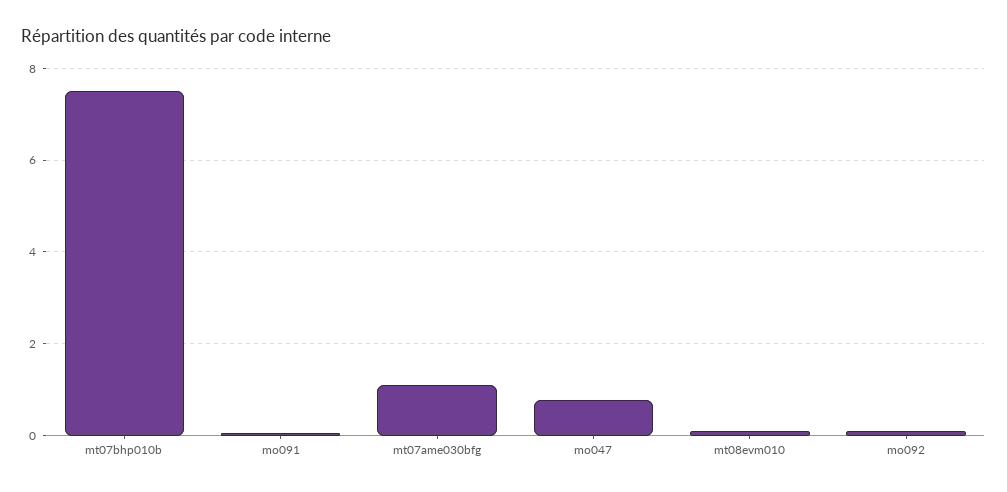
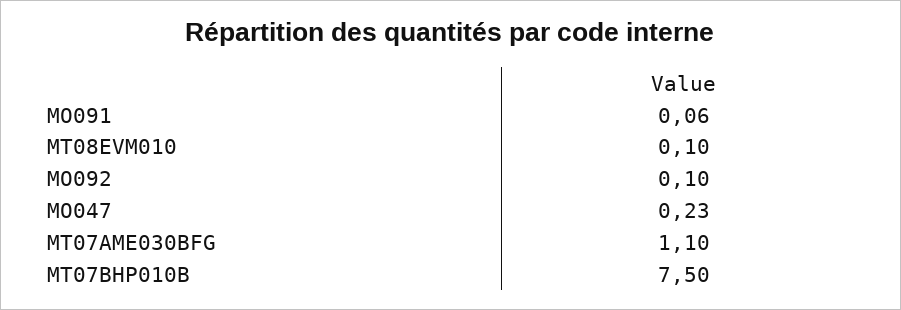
  {
    "mt07bhp010b": 7.5,
    "mo091": 0.06,
    "mt07ame030bfg": 1.1,
-   "mo047": 0.8,
+   "mo047": 0.23,
    "mt08evm010": 0.1,
    "mo092": 0.1
  }

